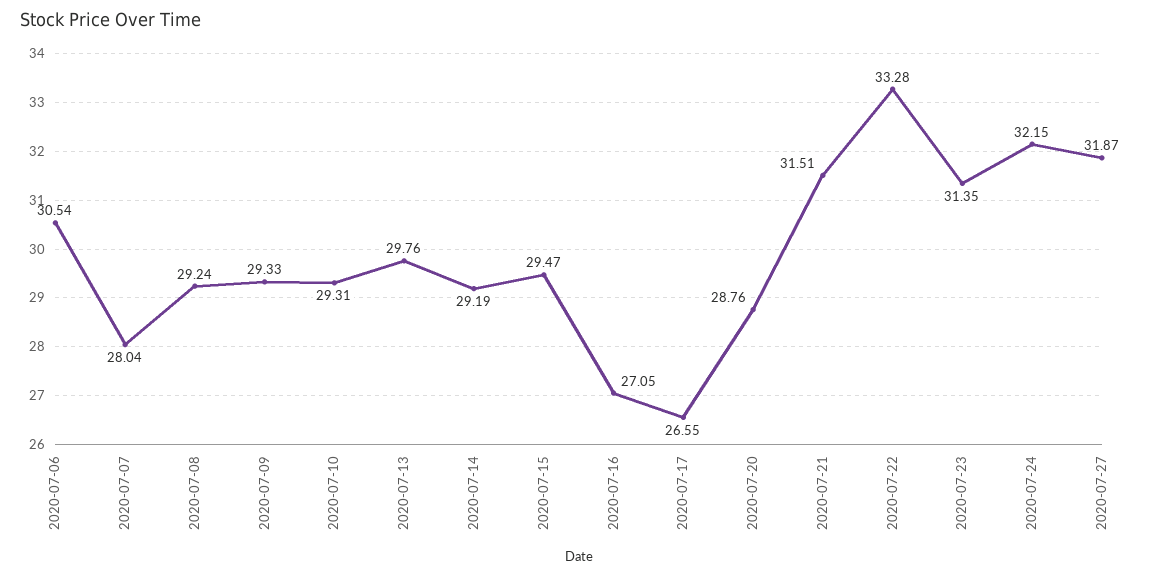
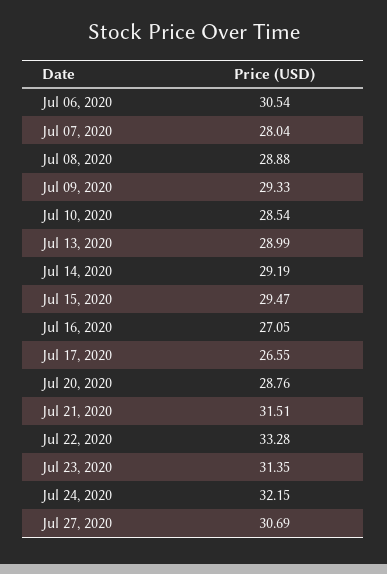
  {
    "2020-07-06": 30.54,
    "2020-07-07": 28.04,
-   "2020-07-08": 29.24,
+   "2020-07-08": 28.88,
    "2020-07-09": 29.33,
-   "2020-07-10": 29.31,
+   "2020-07-10": 28.54,
-   "2020-07-13": 29.76,
+   "2020-07-13": 28.99,
    "2020-07-14": 29.19,
    "2020-07-15": 29.47,
    "2020-07-16": 27.05,
    "2020-07-17": 26.55,
    "2020-07-20": 28.76,
    "2020-07-21": 31.51,
    "2020-07-22": 33.28,
    "2020-07-23": 31.35,
    "2020-07-24": 32.15,
-   "2020-07-27": 31.87
+   "2020-07-27": 30.69
  }

